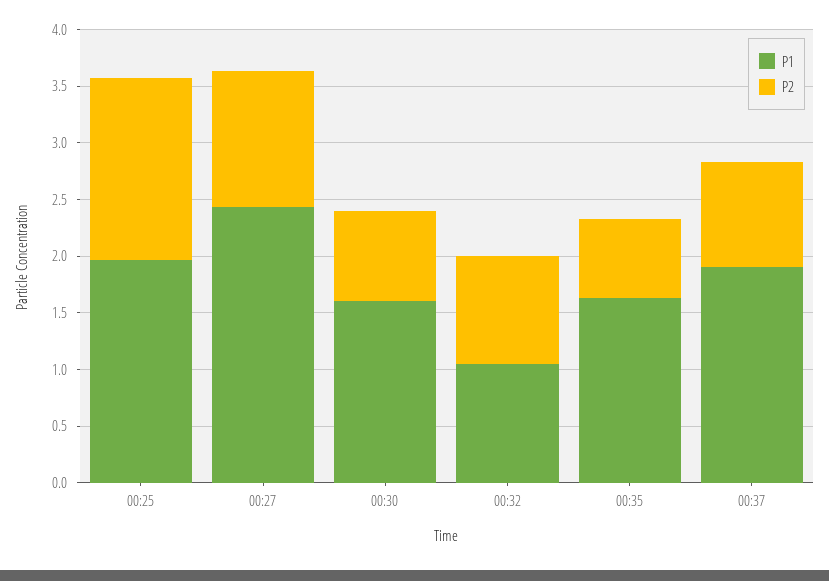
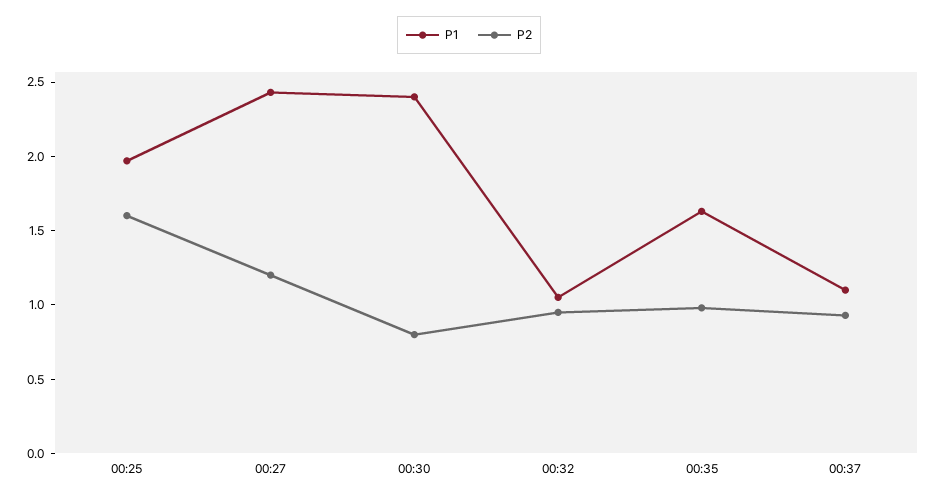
  {
    "P1": {
      "00:25": 2,
      "00:27": 2.4,
-     "00:30": 1.6,
+     "00:30": 2.4,
      "00:32": 1.1,
      "00:35": 1.6,
-     "00:37": 1.9
+     "00:37": 1.1
    },
    "P2": {
      "00:25": 1.6,
      "00:27": 1.2,
      "00:30": 0.8,
      "00:32": 1,
-     "00:35": 0.7,
+     "00:35": 1,
      "00:37": 0.9
    }
  }

